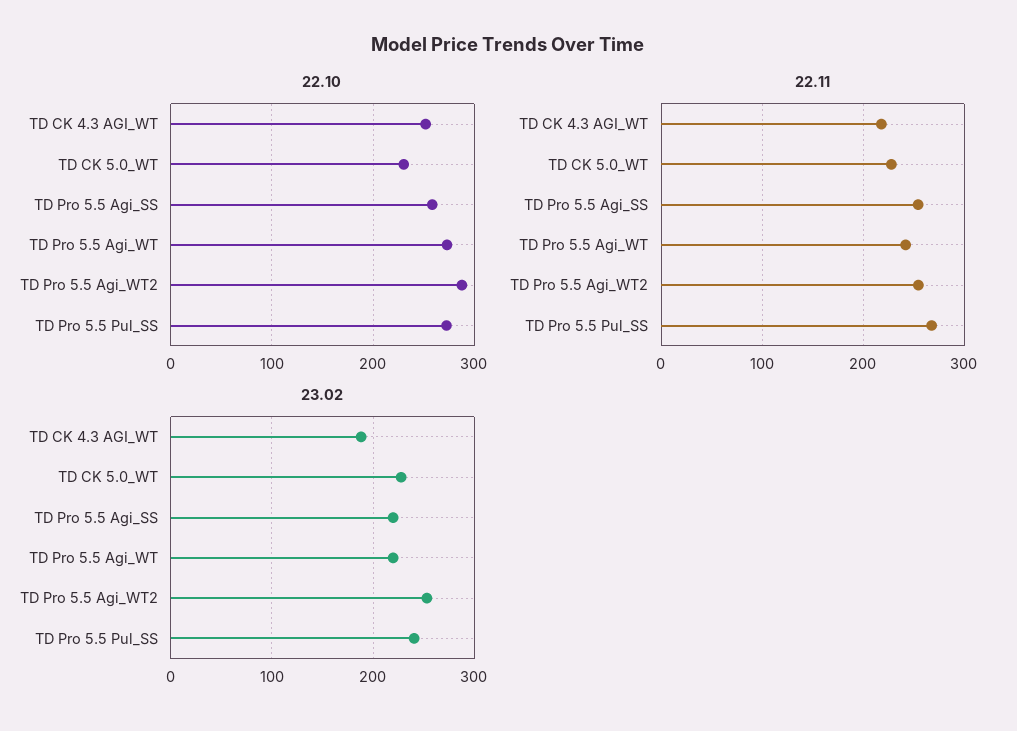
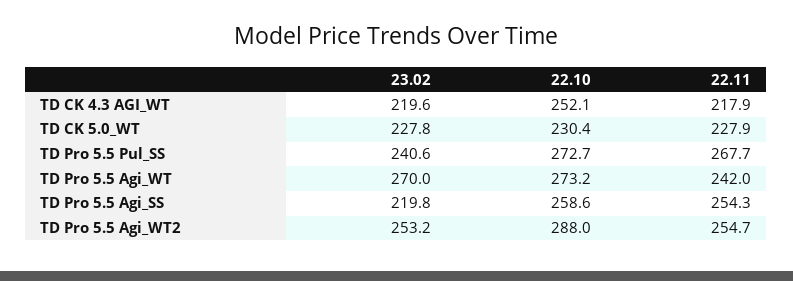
  {
    "22.10": {
      "TD CK 4.3 AGI_WT": 252.1,
      "TD CK 5.0_WT": 230.4,
      "TD Pro 5.5 Agi_SS": 258.6,
      "TD Pro 5.5 Agi_WT": 273.2,
      "TD Pro 5.5 Agi_WT2": 288,
      "TD Pro 5.5 Pul_SS": 272.7
    },
    "22.11": {
      "TD CK 4.3 AGI_WT": 217.9,
      "TD CK 5.0_WT": 227.9,
      "TD Pro 5.5 Agi_SS": 254.3,
      "TD Pro 5.5 Agi_WT": 242,
      "TD Pro 5.5 Agi_WT2": 254.7,
      "TD Pro 5.5 Pul_SS": 267.7
    },
    "23.02": {
-     "TD CK 4.3 AGI_WT": 190,
+     "TD CK 4.3 AGI_WT": 219.6,
      "TD CK 5.0_WT": 227.8,
      "TD Pro 5.5 Agi_SS": 219.8,
-     "TD Pro 5.5 Agi_WT": 220,
+     "TD Pro 5.5 Agi_WT": 270,
      "TD Pro 5.5 Agi_WT2": 253.2,
      "TD Pro 5.5 Pul_SS": 240.6
    }
  }

